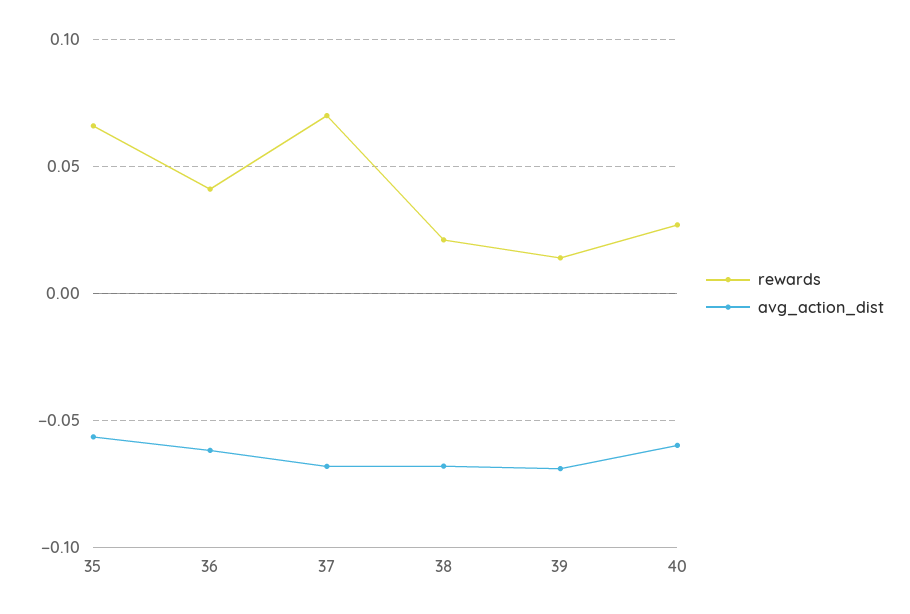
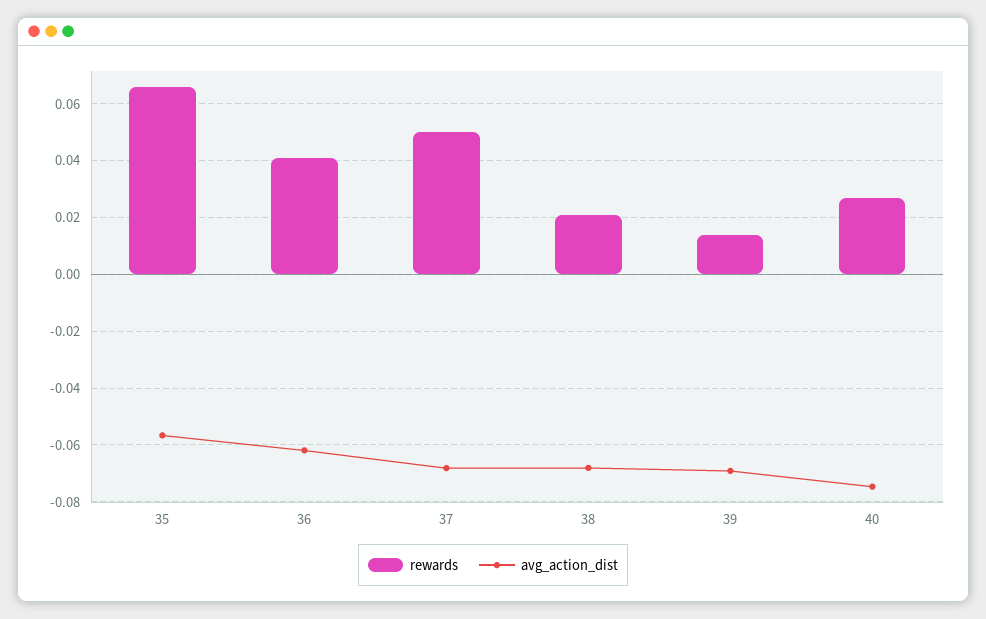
  {
    "rewards": {
      "35": 0.065,
      "36": 0.04,
-     "37": 0.07,
+     "37": 0.05,
      "38": 0.02,
      "39": 0.015,
      "40": 0.0275
    },
    "avg_action_dist": {
      "35": -0.0575,
      "36": -0.0625,
      "37": -0.0675,
      "38": -0.0675,
      "39": -0.07,
-     "40": -0.06
+     "40": -0.075
    }
  }

